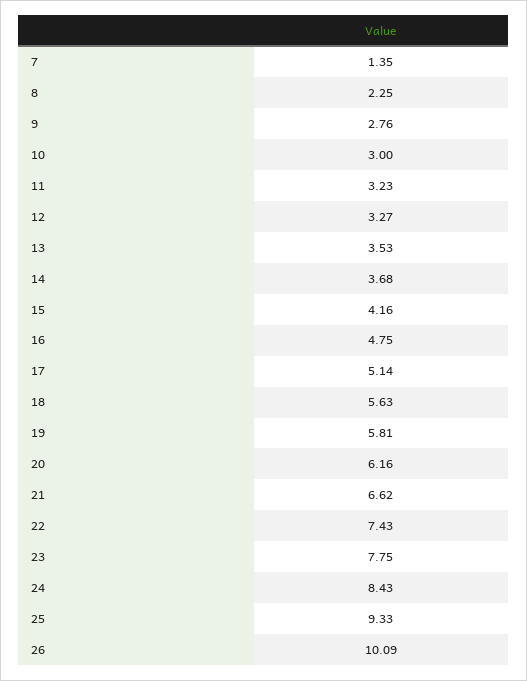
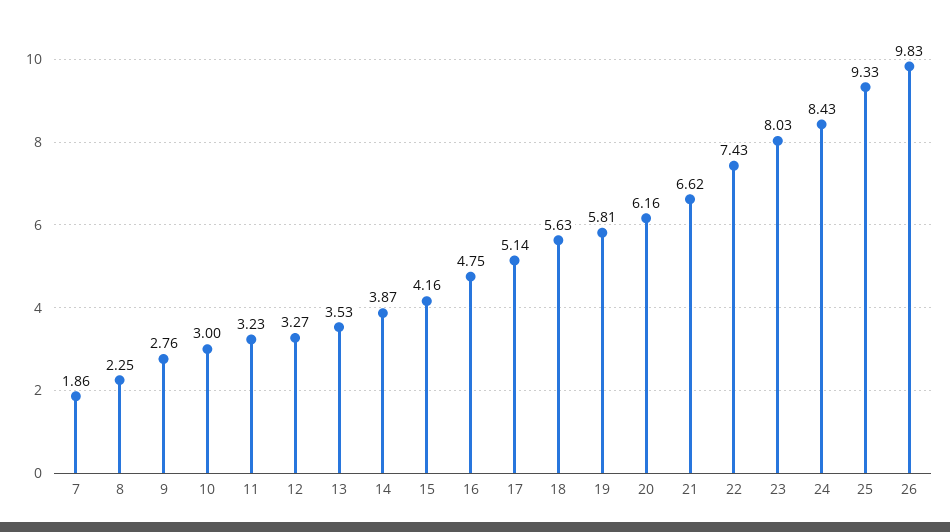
  {
-   "7": 1.35,
+   "7": 1.86,
    "8": 2.25,
    "9": 2.76,
    "10": 3,
    "11": 3.23,
    "12": 3.27,
    "13": 3.53,
-   "14": 3.68,
+   "14": 3.87,
    "15": 4.16,
    "16": 4.75,
    "17": 5.14,
    "18": 5.63,
    "19": 5.81,
    "20": 6.16,
    "21": 6.62,
    "22": 7.43,
-   "23": 7.75,
+   "23": 8.03,
    "24": 8.43,
    "25": 9.33,
-   "26": 10.09
+   "26": 9.83
  }

